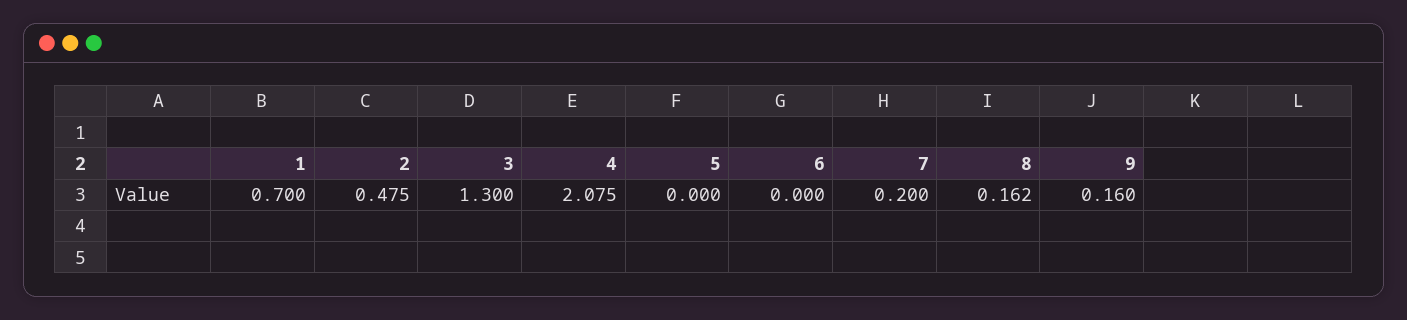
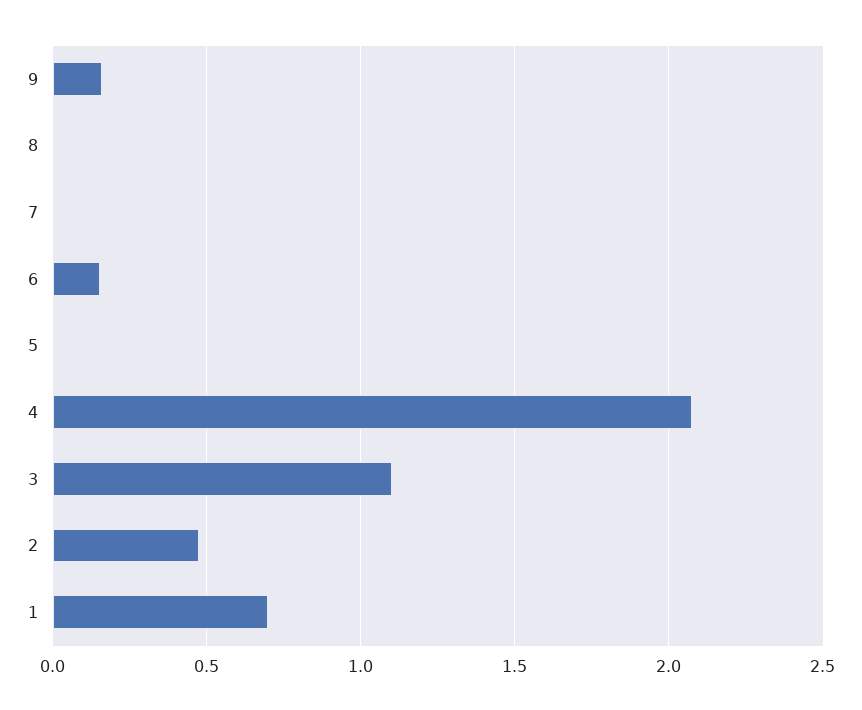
  {
    "1": 0.7,
    "2": 0.475,
-   "3": 1.3,
+   "3": 1.1,
    "4": 2.075,
    "5": 0,
-   "6": 0,
+   "6": 0.15,
-   "7": 0.2,
+   "7": 0,
-   "8": 0.162,
+   "8": 0,
    "9": 0.16
  }

